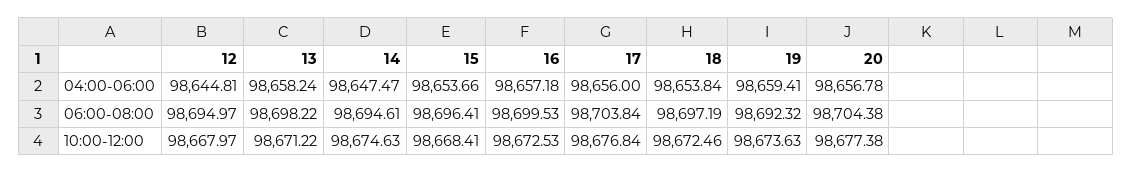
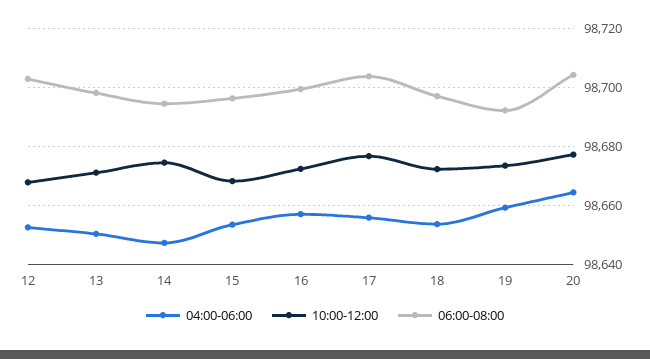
  {
    "04:00-06:00": {
-     "12": 98644.81,
+     "12": 98652.5,
-     "13": 98658.24,
+     "13": 98650,
      "14": 98647.47,
      "15": 98653.66,
      "16": 98657.18,
      "17": 98656,
      "18": 98653.84,
      "19": 98659.41,
-     "20": 98656.78
+     "20": 98665
    },
    "06:00-08:00": {
-     "12": 98694.97,
+     "12": 98702.5,
      "13": 98698.22,
      "14": 98694.61,
      "15": 98696.41,
      "16": 98699.53,
      "17": 98703.84,
      "18": 98697.19,
      "19": 98692.32,
      "20": 98704.38
    },
    "10:00-12:00": {
      "12": 98667.97,
      "13": 98671.22,
      "14": 98674.63,
      "15": 98668.41,
      "16": 98672.53,
      "17": 98676.84,
      "18": 98672.46,
      "19": 98673.63,
      "20": 98677.38
    }
  }

